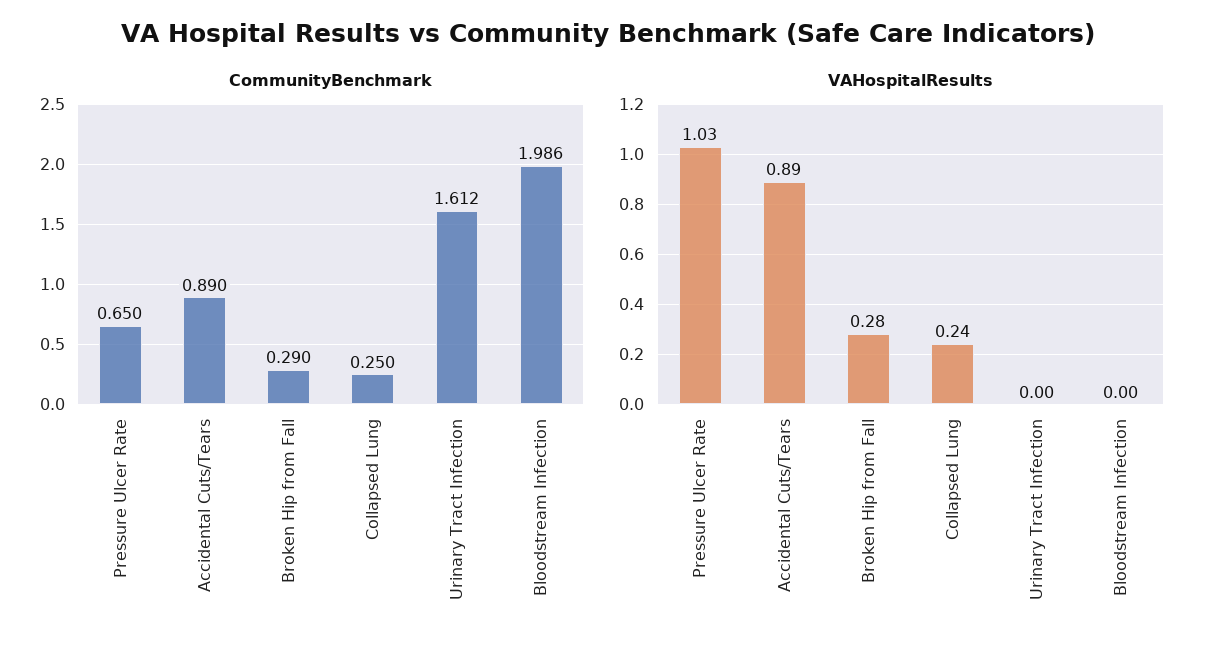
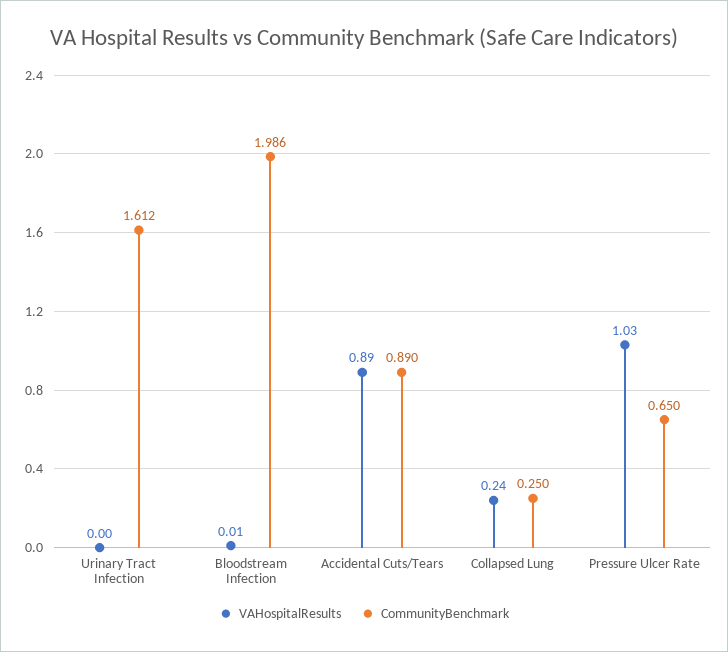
  {
    "CommunityBenchmark": {
      "Pressure Ulcer Rate": 0.65,
      "Accidental Cuts/Tears": 0.89,
-     "Broken Hip from Fall": 0.29,
      "Collapsed Lung": 0.25,
      "Urinary Tract Infection": 1.612,
      "Bloodstream Infection": 1.986
    },
    "VAHospitalResults": {
      "Pressure Ulcer Rate": 1.03,
      "Accidental Cuts/Tears": 0.89,
-     "Broken Hip from Fall": 0.28,
      "Collapsed Lung": 0.24,
      "Urinary Tract Infection": 0,
-     "Bloodstream Infection": 0
+     "Bloodstream Infection": 0.01
    }
  }

